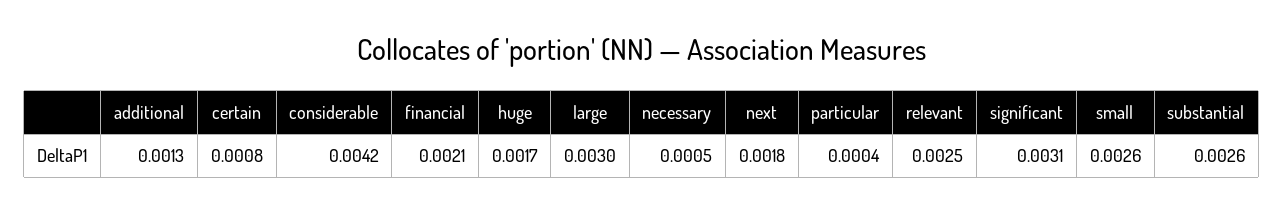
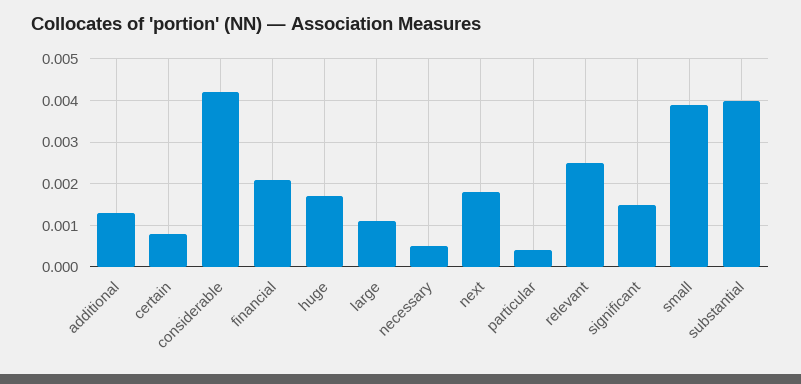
  {
    "additional": 0.0013,
    "certain": 0.0008,
    "considerable": 0.0042,
    "financial": 0.0021,
    "huge": 0.0017,
-   "large": 0.003,
+   "large": 0.001,
    "necessary": 0.0005,
    "next": 0.0018,
    "particular": 0.0004,
    "relevant": 0.0025,
-   "significant": 0.0031,
+   "significant": 0.0015,
-   "small": 0.0026,
+   "small": 0.004,
-   "substantial": 0.0026
+   "substantial": 0.004
  }

